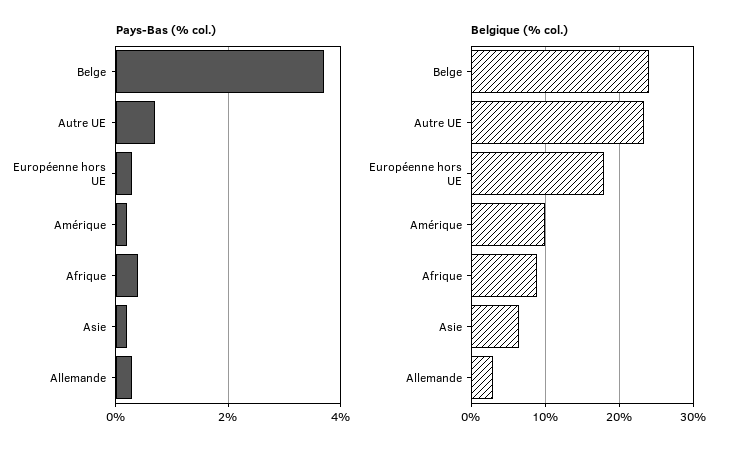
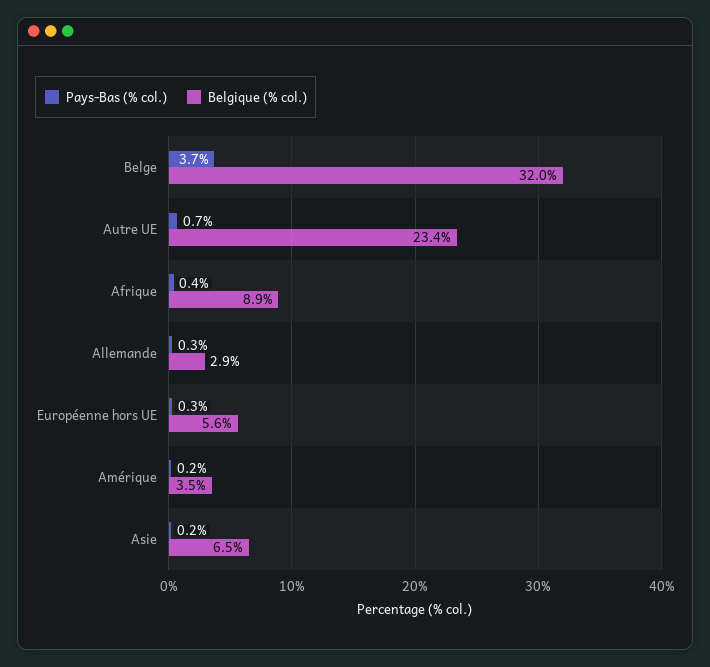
  {
    "Pays-Bas (% col.)": {
      "Belge": 3.7,
      "Autre UE": 0.7,
      "Européenne hors UE": 0.3,
      "Amérique": 0.2,
      "Afrique": 0.4,
      "Asie": 0.2,
      "Allemande": 0.3
    },
    "Belgique (% col.)": {
-     "Belge": 24,
+     "Belge": 32,
      "Autre UE": 23.4,
-     "Européenne hors UE": 18,
+     "Européenne hors UE": 5.6,
-     "Amérique": 10,
+     "Amérique": 3.5,
      "Afrique": 8.9,
      "Asie": 6.5,
      "Allemande": 2.9
    }
  }

